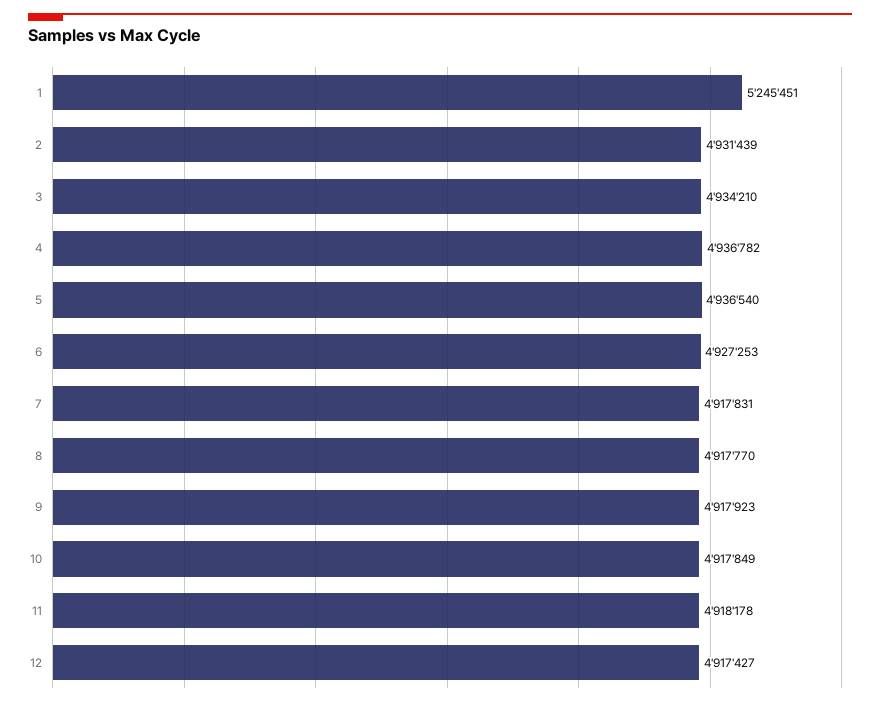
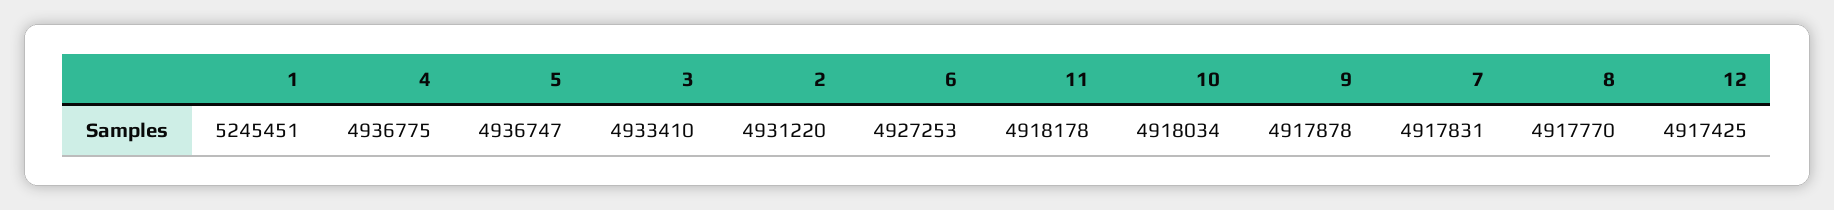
  {
    "1": 5245451,
-   "2": 4931439,
+   "2": 4931220,
-   "3": 4934210,
+   "3": 4933410,
-   "4": 4936782,
+   "4": 4936775,
-   "5": 4936540,
+   "5": 4936747,
    "6": 4927253,
    "7": 4917831,
    "8": 4917770,
-   "9": 4917923,
+   "9": 4917878,
-   "10": 4917849,
+   "10": 4918034,
    "11": 4918178,
-   "12": 4917427
+   "12": 4917425
  }

